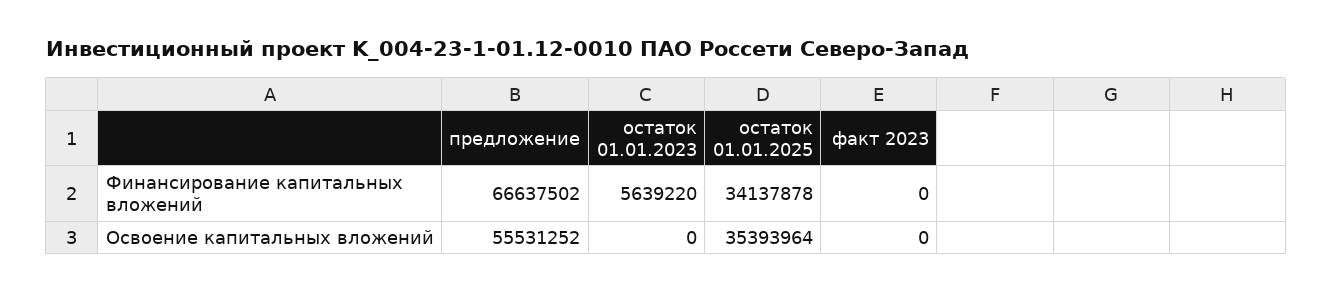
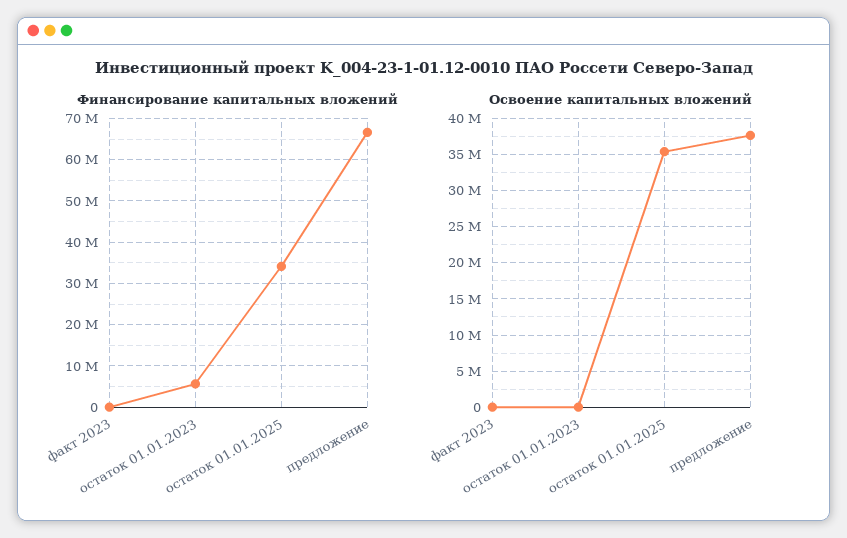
  {
    "Финансирование капитальных вложений": {
      "предложение": 66637502,
      "остаток 01.01.2023": 5639220,
      "остаток 01.01.2025": 34137878,
      "факт 2023": 0
    },
    "Освоение капитальных вложений": {
-     "предложение": 55531252,
+     "предложение": 38000000,
      "остаток 01.01.2023": 0,
      "остаток 01.01.2025": 35393964,
      "факт 2023": 0
    }
  }

